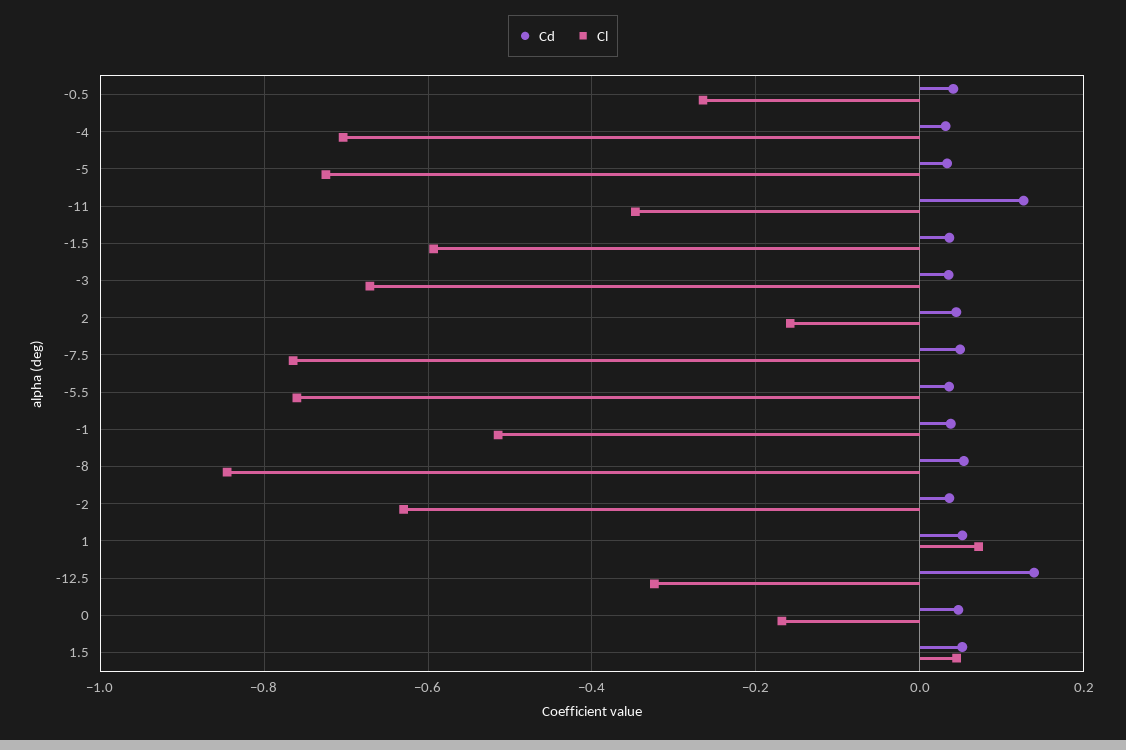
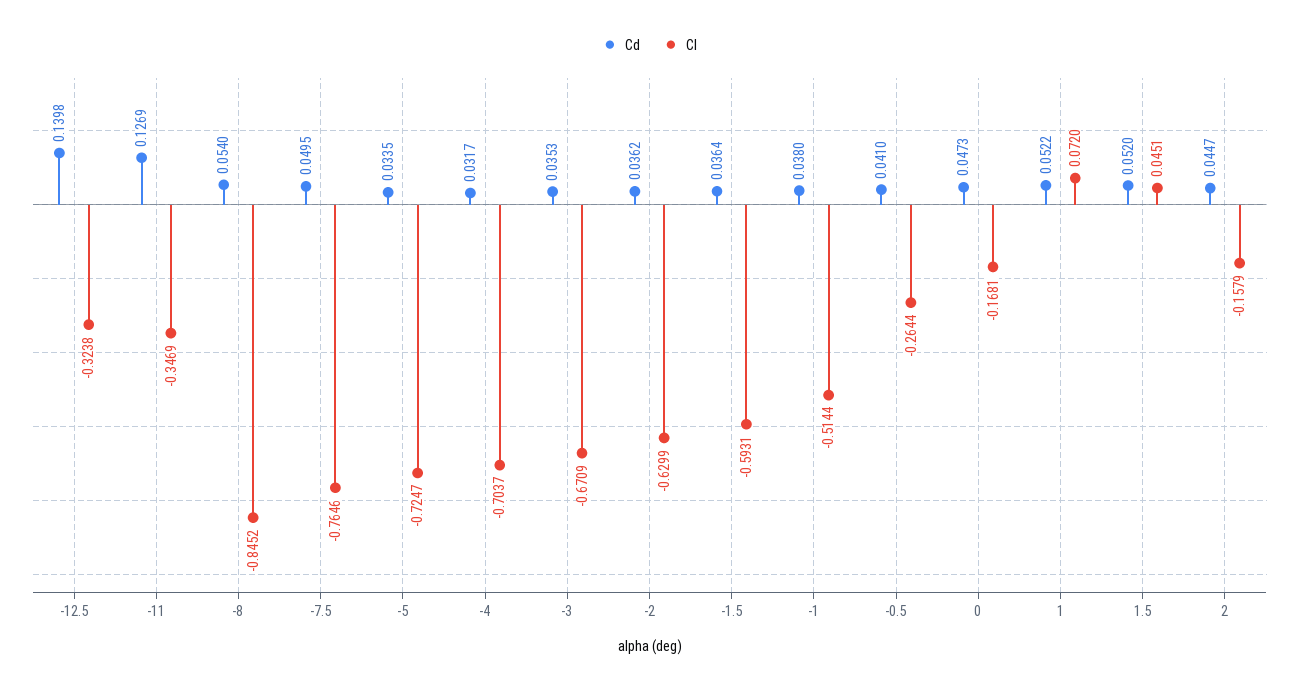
  {
    "Cd": {
      "-0.5": 0.041,
      "-4": 0.0317,
      "-5": 0.0335,
      "-11": 0.1269,
      "-1.5": 0.0364,
      "-3": 0.0353,
      "2": 0.0447,
      "-7.5": 0.0495,
-     "-5.5": 0.04,
      "-1": 0.038,
      "-8": 0.054,
      "-2": 0.0362,
      "1": 0.0522,
      "-12.5": 0.1398,
      "0": 0.0473,
      "1.5": 0.052
    },
    "Cl": {
      "-0.5": -0.2644,
      "-4": -0.7037,
      "-5": -0.7247,
      "-11": -0.3469,
      "-1.5": -0.5931,
      "-3": -0.6709,
      "2": -0.1579,
      "-7.5": -0.7646,
-     "-5.5": -0.76,
      "-1": -0.5144,
      "-8": -0.8452,
      "-2": -0.6299,
      "1": 0.072,
      "-12.5": -0.3238,
      "0": -0.1681,
      "1.5": 0.0451
    }
  }

